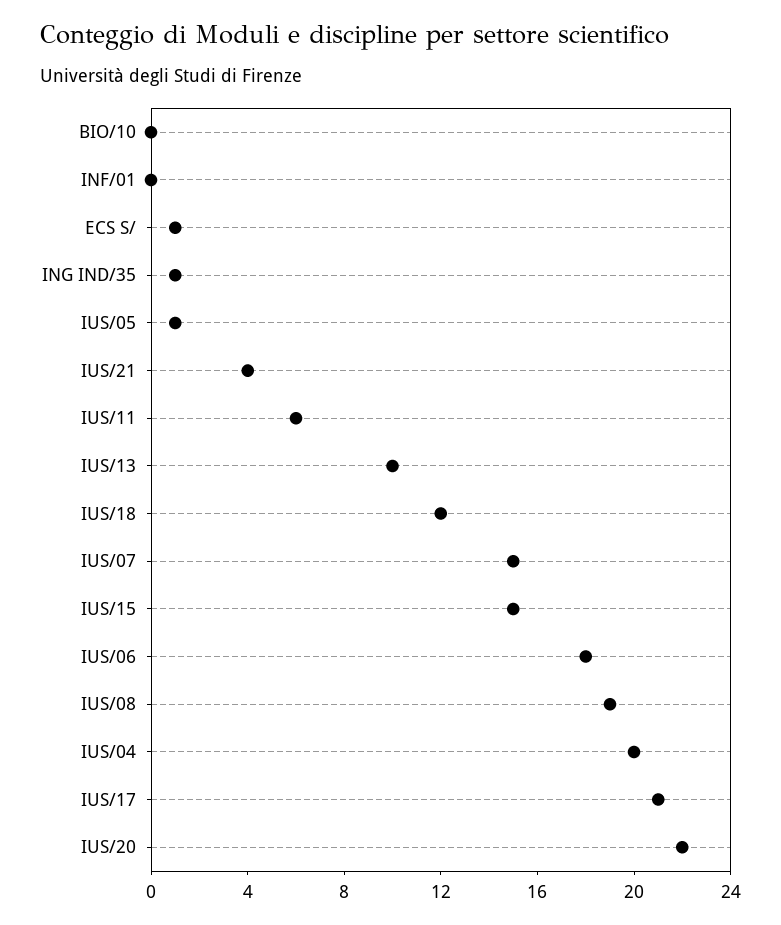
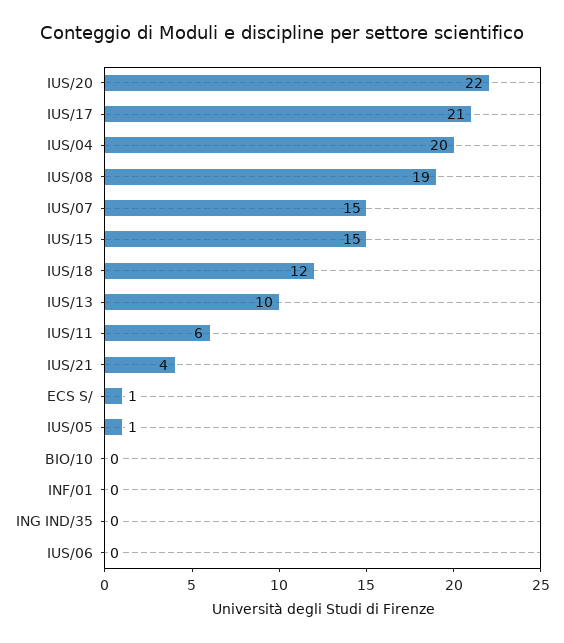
  {
    "BIO/10": 0,
    "INF/01": 0,
    "ECS S/": 1,
-   "ING IND/35": 1,
+   "ING IND/35": 0,
    "IUS/05": 1,
    "IUS/21": 4,
    "IUS/11": 6,
    "IUS/13": 10,
    "IUS/18": 12,
    "IUS/07": 15,
    "IUS/15": 15,
-   "IUS/06": 18,
+   "IUS/06": 0,
    "IUS/08": 19,
    "IUS/04": 20,
    "IUS/17": 21,
    "IUS/20": 22
  }

